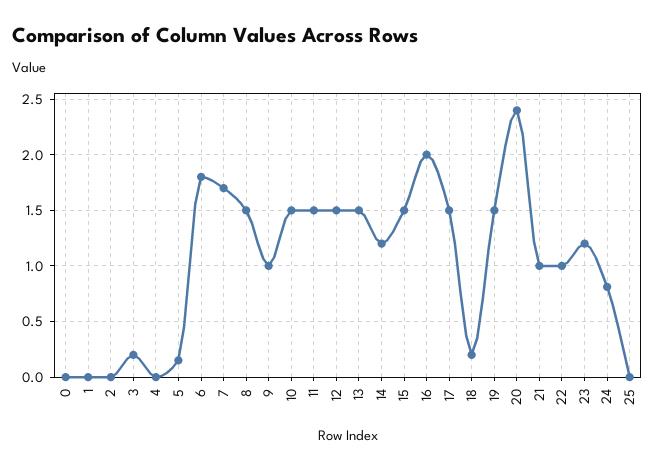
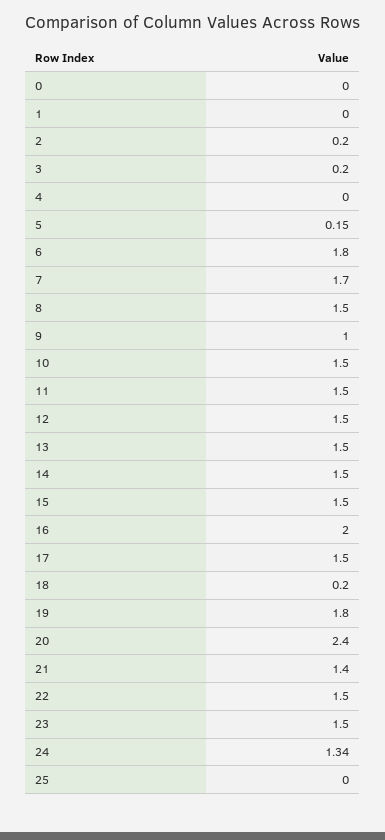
  {
    "0": 0,
    "1": 0,
-   "2": 0,
+   "2": 0.2,
    "3": 0.2,
    "4": 0,
    "5": 0.15,
    "6": 1.8,
    "7": 1.7,
    "8": 1.5,
    "9": 1,
    "10": 1.5,
    "11": 1.5,
    "12": 1.5,
    "13": 1.5,
-   "14": 1.2,
+   "14": 1.5,
    "15": 1.5,
    "16": 2,
    "17": 1.5,
    "18": 0.2,
-   "19": 1.5,
+   "19": 1.8,
    "20": 2.4,
-   "21": 1,
+   "21": 1.4,
-   "22": 1,
+   "22": 1.5,
-   "23": 1.2,
+   "23": 1.5,
-   "24": 0.8,
+   "24": 1.34,
    "25": 0
  }

